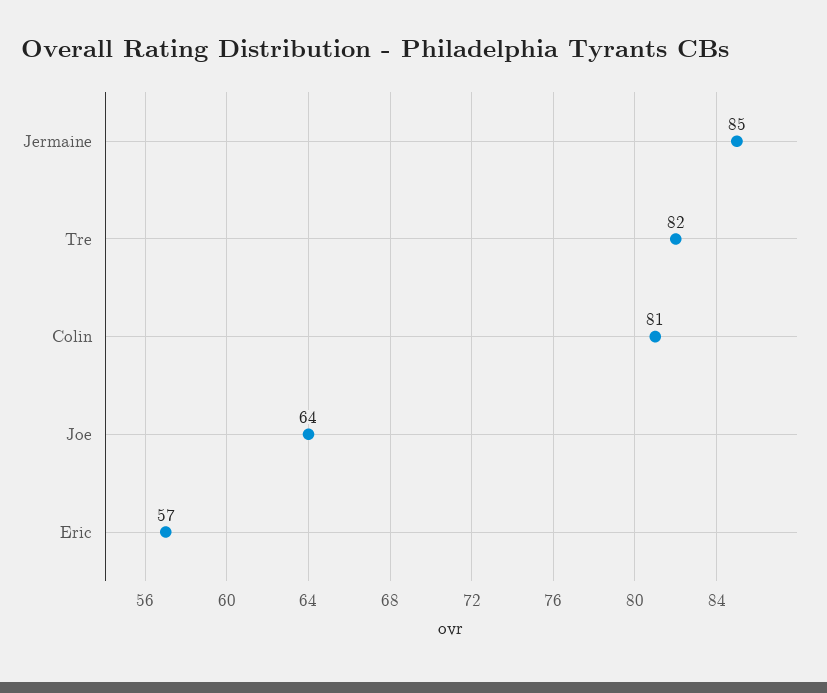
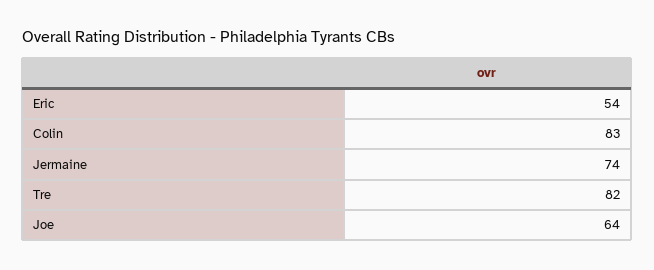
  {
-   "Jermaine": 85,
+   "Jermaine": 74,
    "Tre": 82,
-   "Colin": 81,
+   "Colin": 83,
    "Joe": 64,
-   "Eric": 57
+   "Eric": 54
  }

